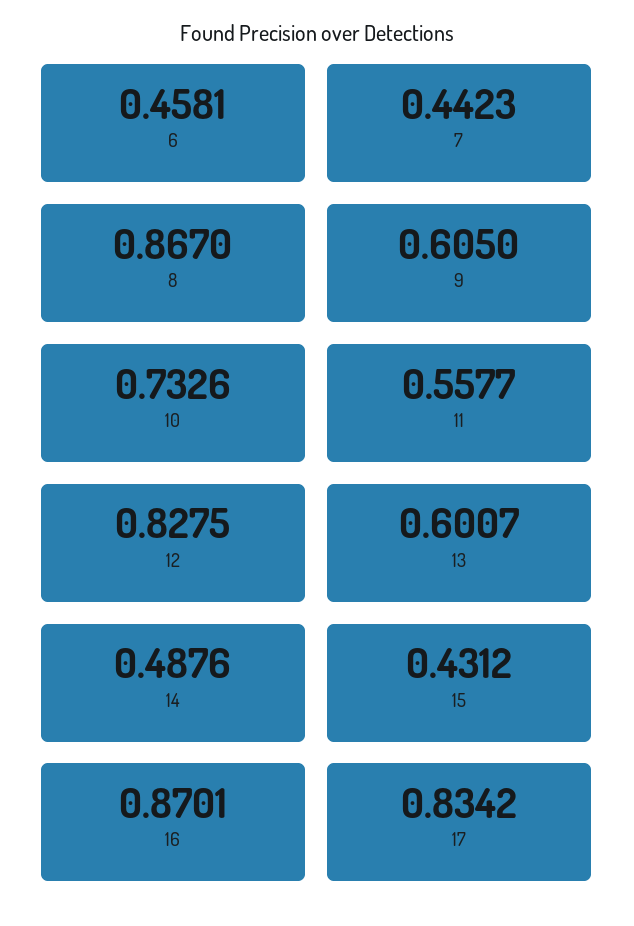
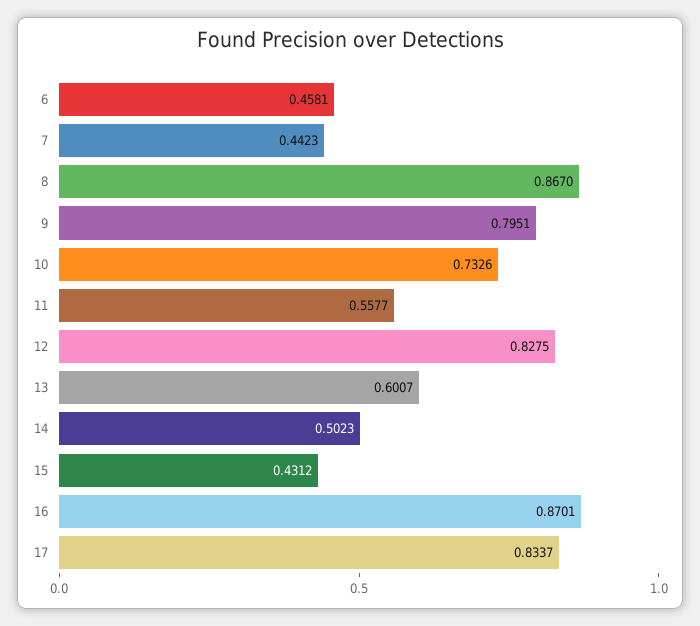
  {
    "6": 0.4581,
    "7": 0.4423,
    "8": 0.867,
-   "9": 0.605,
+   "9": 0.7951,
    "10": 0.7326,
    "11": 0.5577,
    "12": 0.8275,
    "13": 0.6007,
-   "14": 0.4876,
+   "14": 0.5023,
    "15": 0.4312,
    "16": 0.8701,
-   "17": 0.8342
+   "17": 0.8337
  }

